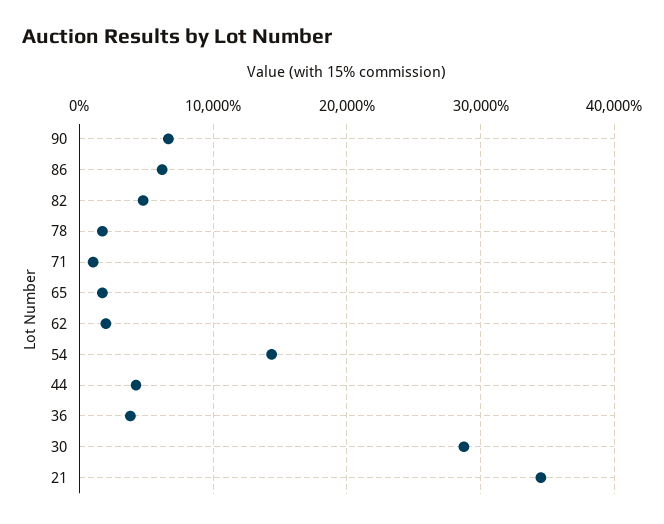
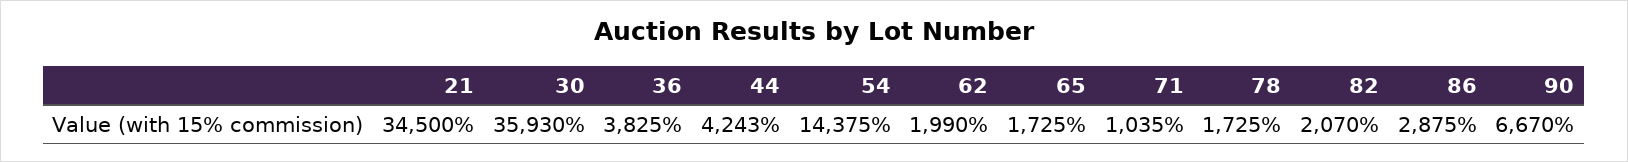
  {
    "90": 6670,
-   "86": 6000,
+   "86": 2875,
-   "82": 5000,
+   "82": 2070,
    "78": 1725,
    "71": 1035,
    "65": 1725,
    "62": 1990,
    "54": 14375,
    "44": 4243,
    "36": 3825,
-   "30": 29000,
+   "30": 35930,
    "21": 34500
  }

